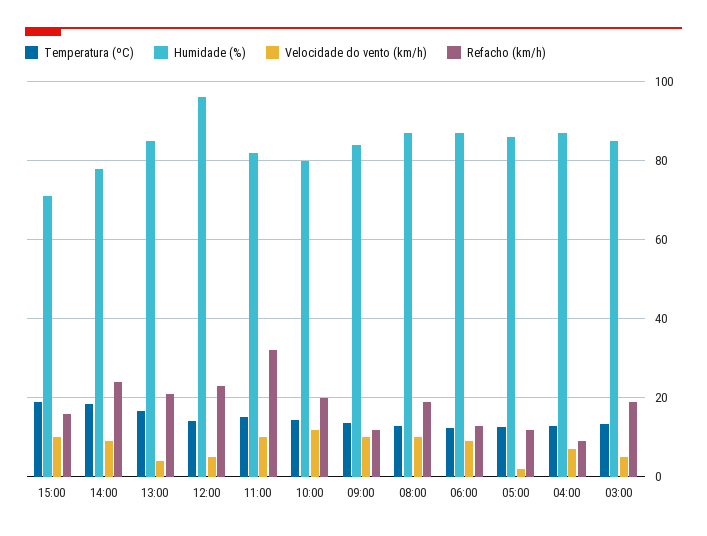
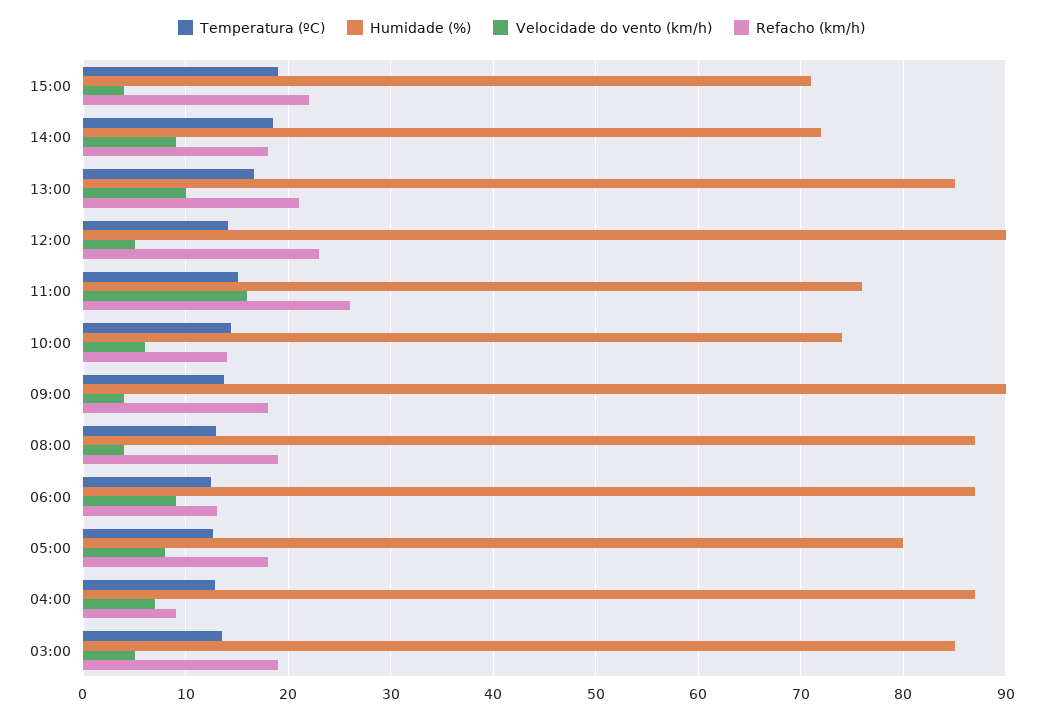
  {
    "Temperatura (ºC)": {
      "15:00": 19,
      "14:00": 19,
      "13:00": 17,
      "12:00": 14,
      "11:00": 15,
      "10:00": 14,
      "09:00": 14,
      "08:00": 13,
      "06:00": 12,
      "05:00": 13,
      "04:00": 13,
      "03:00": 14
    },
    "Humidade (%)": {
      "15:00": 71,
-     "14:00": 78,
+     "14:00": 72,
      "13:00": 85,
-     "12:00": 96,
+     "12:00": 90,
-     "11:00": 82,
+     "11:00": 76,
-     "10:00": 80,
+     "10:00": 74,
-     "09:00": 84,
+     "09:00": 90,
      "08:00": 87,
      "06:00": 87,
-     "05:00": 86,
+     "05:00": 80,
      "04:00": 87,
      "03:00": 85
    },
    "Velocidade do vento (km/h)": {
-     "15:00": 10,
+     "15:00": 4,
      "14:00": 9,
-     "13:00": 4,
+     "13:00": 10,
      "12:00": 5,
-     "11:00": 10,
+     "11:00": 16,
-     "10:00": 12,
+     "10:00": 6,
-     "09:00": 10,
+     "09:00": 4,
-     "08:00": 10,
+     "08:00": 4,
      "06:00": 9,
-     "05:00": 2,
+     "05:00": 8,
      "04:00": 7,
      "03:00": 5
    },
    "Refacho (km/h)": {
-     "15:00": 16,
+     "15:00": 22,
-     "14:00": 24,
+     "14:00": 18,
      "13:00": 21,
      "12:00": 23,
-     "11:00": 32,
+     "11:00": 26,
-     "10:00": 20,
+     "10:00": 14,
-     "09:00": 12,
+     "09:00": 18,
      "08:00": 19,
      "06:00": 13,
-     "05:00": 12,
+     "05:00": 18,
      "04:00": 9,
      "03:00": 19
    }
  }

